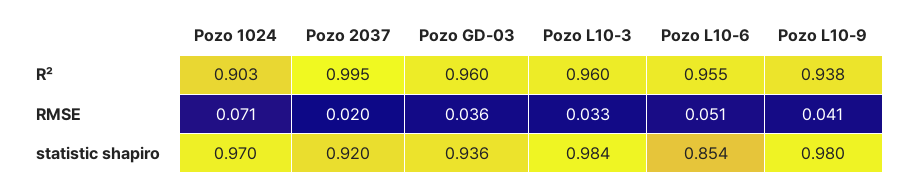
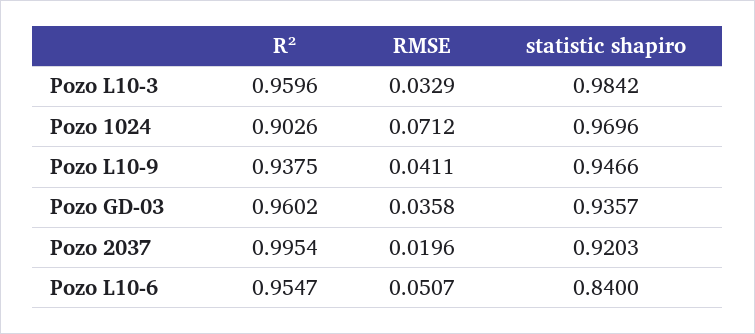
  {
    "Pozo 1024": {
      "R²": 0.9026,
      "RMSE": 0.0712,
      "statistic shapiro": 0.9696
    },
    "Pozo 2037": {
      "R²": 0.9954,
      "RMSE": 0.0196,
      "statistic shapiro": 0.9203
    },
    "Pozo GD-03": {
      "R²": 0.9602,
      "RMSE": 0.0358,
      "statistic shapiro": 0.9357
    },
    "Pozo L10-3": {
      "R²": 0.9596,
      "RMSE": 0.0329,
      "statistic shapiro": 0.9842
    },
    "Pozo L10-6": {
      "R²": 0.9547,
      "RMSE": 0.0507,
-     "statistic shapiro": 0.854
+     "statistic shapiro": 0.84
    },
    "Pozo L10-9": {
      "R²": 0.9375,
      "RMSE": 0.0411,
-     "statistic shapiro": 0.98
+     "statistic shapiro": 0.9466
    }
  }

